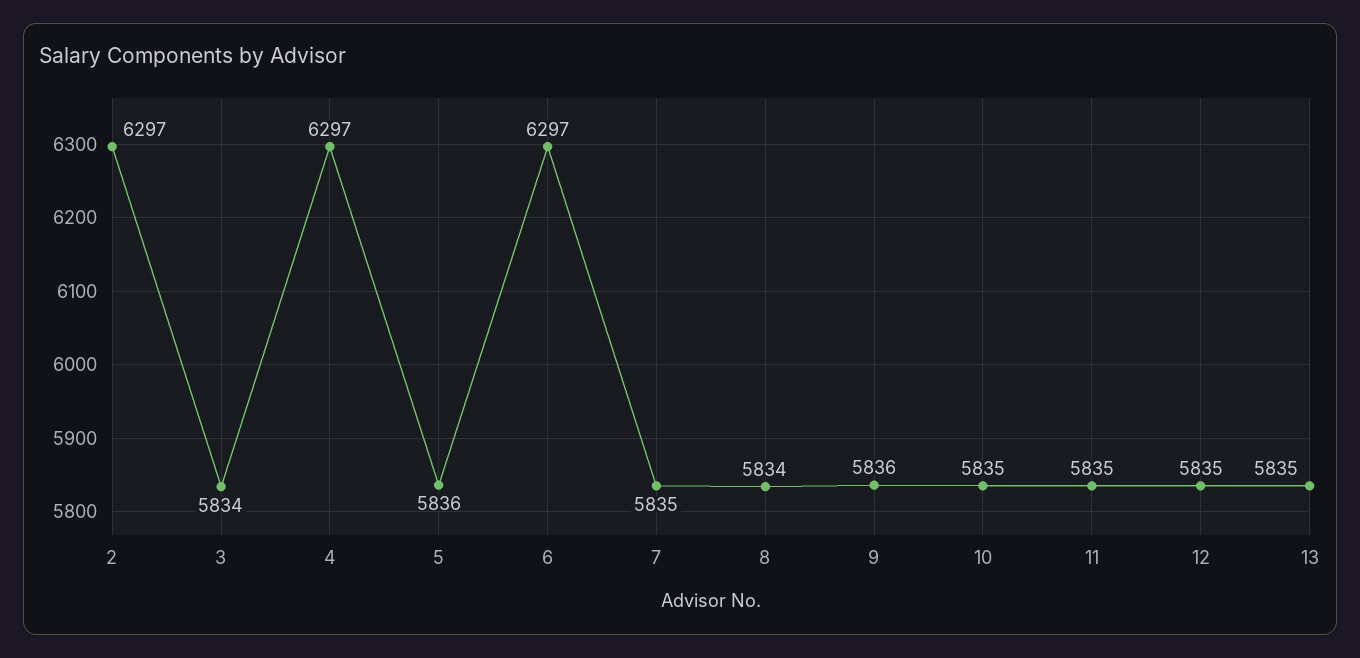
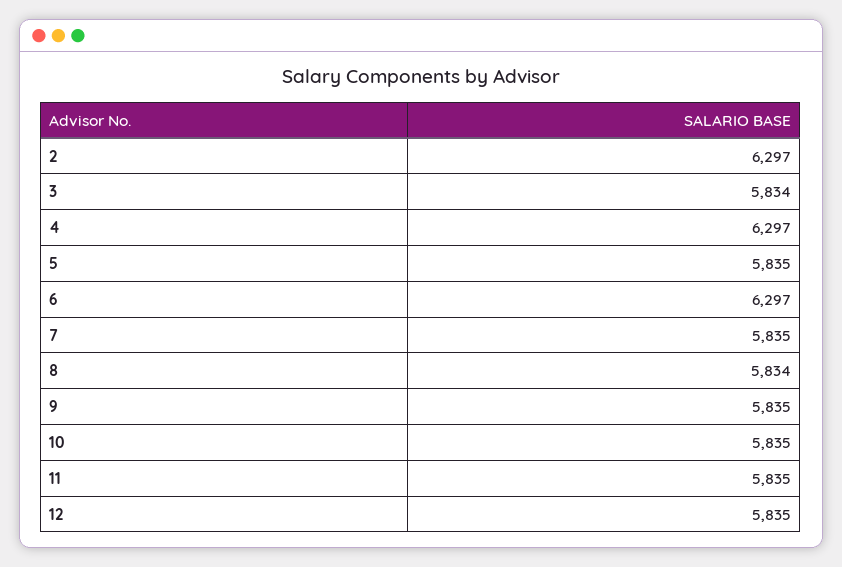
  {
    "2": 6297,
    "3": 5834,
    "4": 6297,
-   "5": 5836,
+   "5": 5835,
    "6": 6297,
    "7": 5835,
    "8": 5834,
-   "9": 5836,
+   "9": 5835,
    "10": 5835,
    "11": 5835,
-   "12": 5835,
+   "12": 5835
-   "13": 5835
  }

